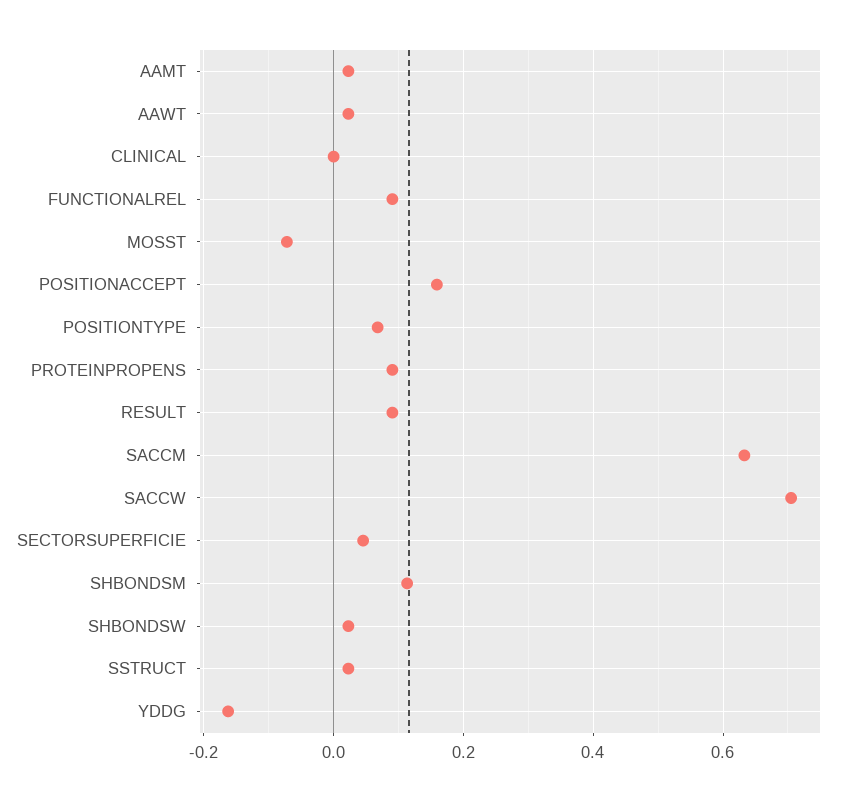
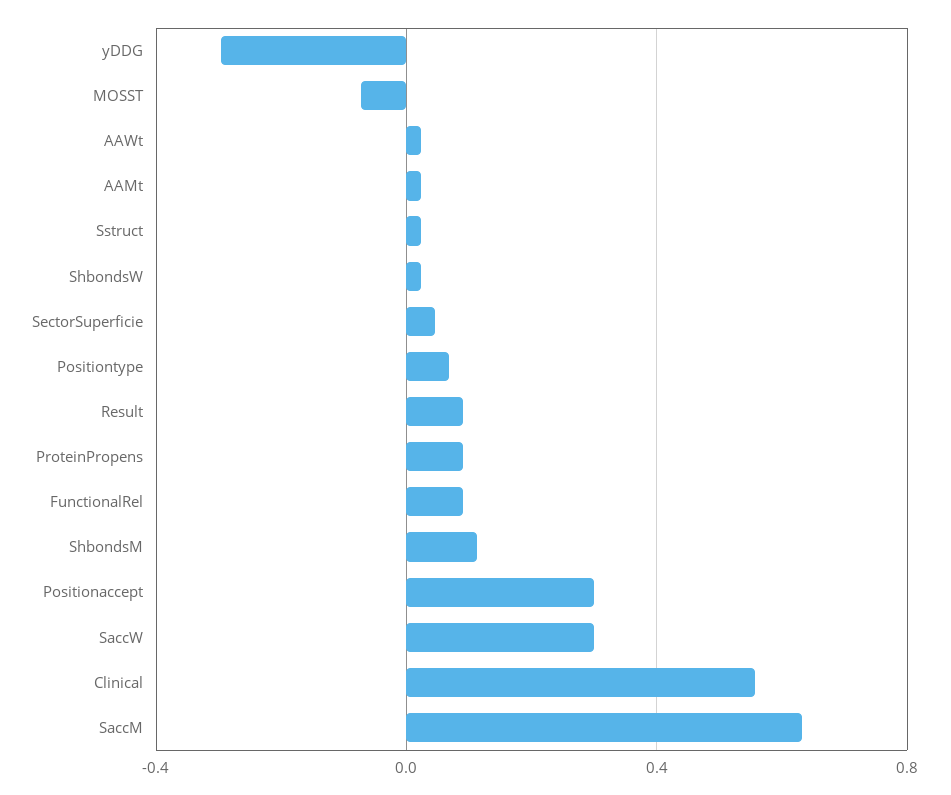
  {
    "AAMT": 0.02,
    "AAWT": 0.02,
-   "CLINICAL": 0,
+   "CLINICAL": 0.55,
    "FUNCTIONALREL": 0.1,
    "MOSST": -0.08,
-   "POSITIONACCEPT": 0.16,
+   "POSITIONACCEPT": 0.3,
    "POSITIONTYPE": 0.06,
    "PROTEINPROPENS": 0.1,
    "RESULT": 0.1,
    "SACCM": 0.64,
-   "SACCW": 0.7,
+   "SACCW": 0.3,
    "SECTORSUPERFICIE": 0.04,
    "SHBONDSM": 0.12,
    "SHBONDSW": 0.02,
    "SSTRUCT": 0.02,
-   "YDDG": -0.16
+   "YDDG": -0.3
  }

